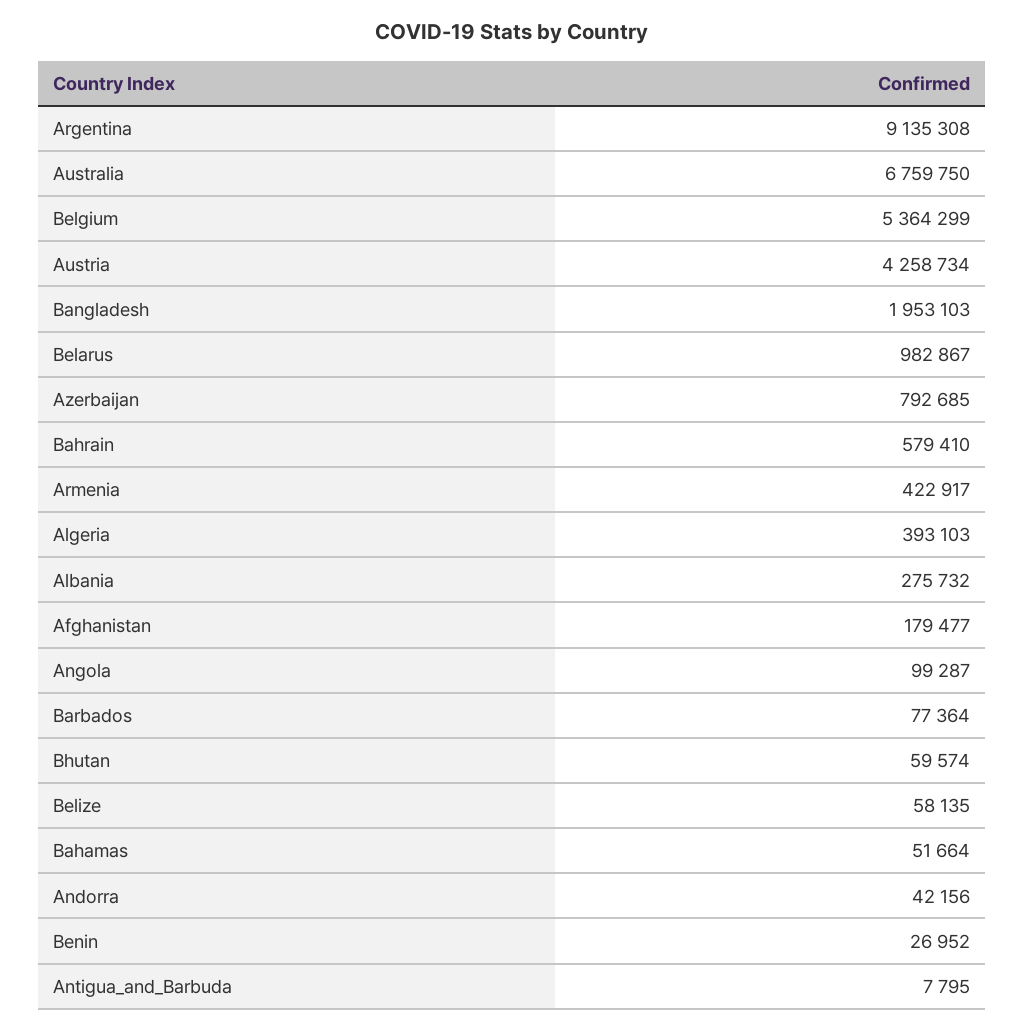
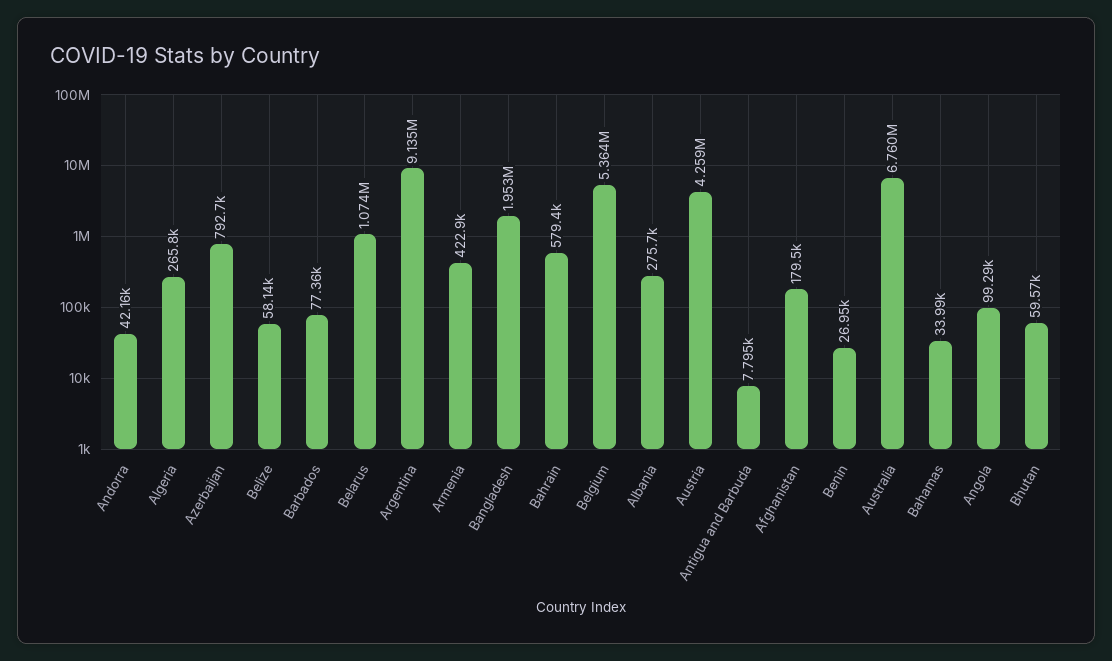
  {
    "Argentina": 9135308,
    "Australia": 6759750,
    "Belgium": 5364299,
    "Austria": 4258734,
    "Bangladesh": 1953103,
-   "Belarus": 982867,
+   "Belarus": 1074000,
    "Azerbaijan": 792685,
    "Bahrain": 579410,
    "Armenia": 422917,
-   "Algeria": 393103,
+   "Algeria": 265800,
    "Albania": 275732,
    "Afghanistan": 179477,
    "Angola": 99287,
    "Barbados": 77364,
    "Bhutan": 59574,
    "Belize": 58135,
-   "Bahamas": 51664,
+   "Bahamas": 33990,
    "Andorra": 42156,
    "Benin": 26952,
    "Antigua_and_Barbuda": 7795
  }

